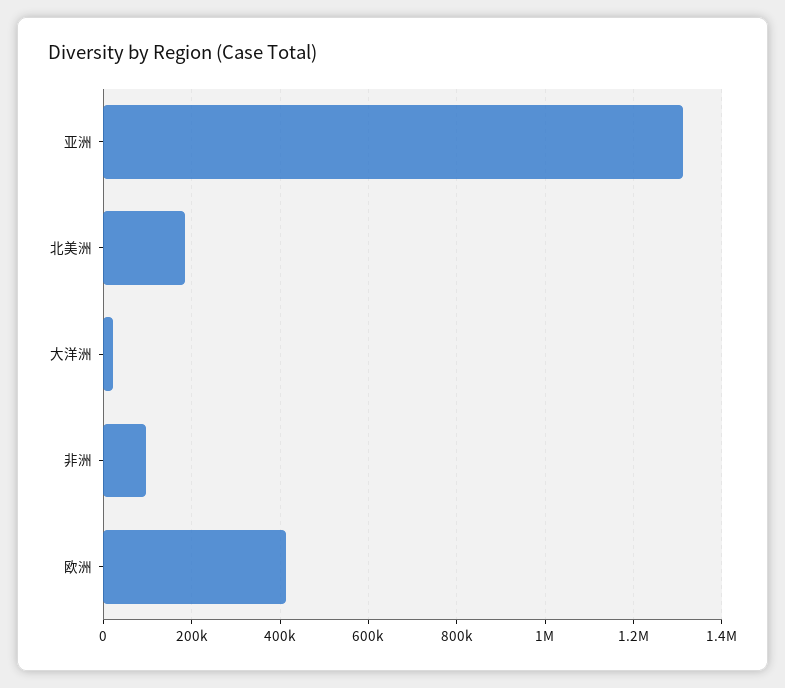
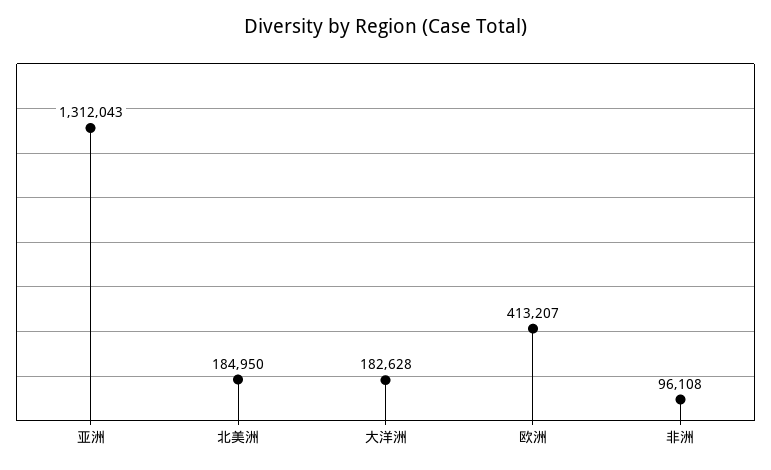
  {
    "亚洲": 1312043,
    "北美洲": 184950,
-   "大洋洲": 20000,
+   "大洋洲": 182628,
    "非洲": 96108,
    "欧洲": 413207
  }

